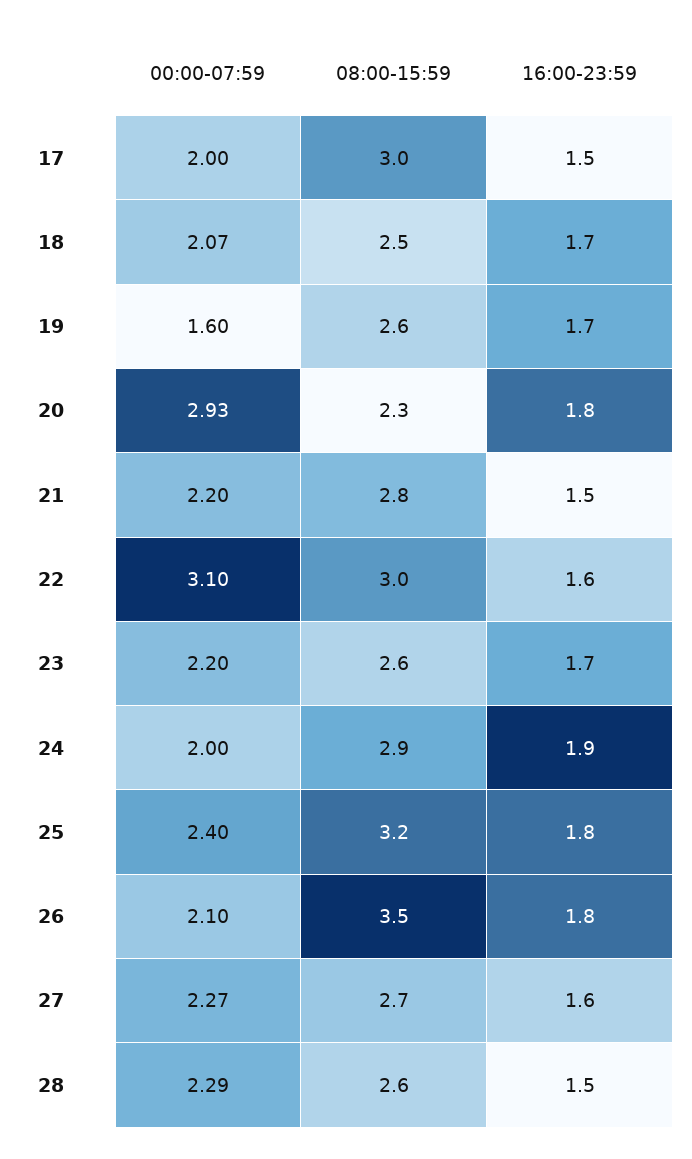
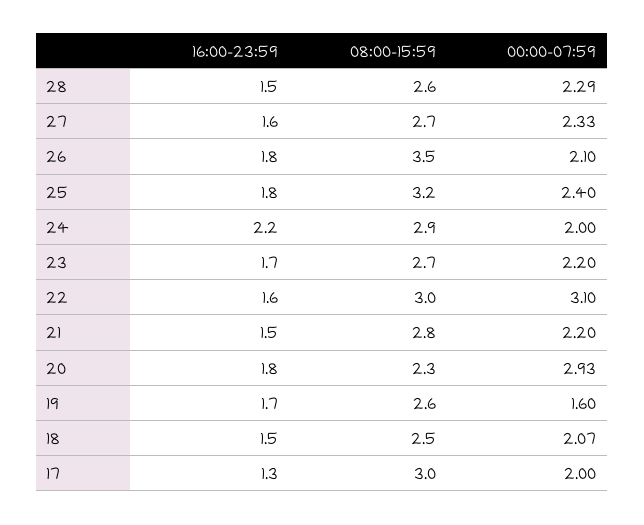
  {
    "00:00-07:59": {
      "17": 2,
      "18": 2.07,
      "19": 1.6,
      "20": 2.93,
      "21": 2.2,
      "22": 3.1,
      "23": 2.2,
      "24": 2,
      "25": 2.4,
      "26": 2.1,
-     "27": 2.27,
+     "27": 2.33,
      "28": 2.29
    },
    "08:00-15:59": {
      "17": 3,
      "18": 2.5,
      "19": 2.6,
      "20": 2.3,
      "21": 2.8,
      "22": 3,
-     "23": 2.6,
+     "23": 2.7,
      "24": 2.9,
      "25": 3.2,
      "26": 3.5,
      "27": 2.7,
      "28": 2.6
    },
    "16:00-23:59": {
-     "17": 1.5,
+     "17": 1.3,
-     "18": 1.7,
+     "18": 1.5,
      "19": 1.7,
      "20": 1.8,
      "21": 1.5,
      "22": 1.6,
      "23": 1.7,
-     "24": 1.9,
+     "24": 2.2,
      "25": 1.8,
      "26": 1.8,
      "27": 1.6,
      "28": 1.5
    }
  }

